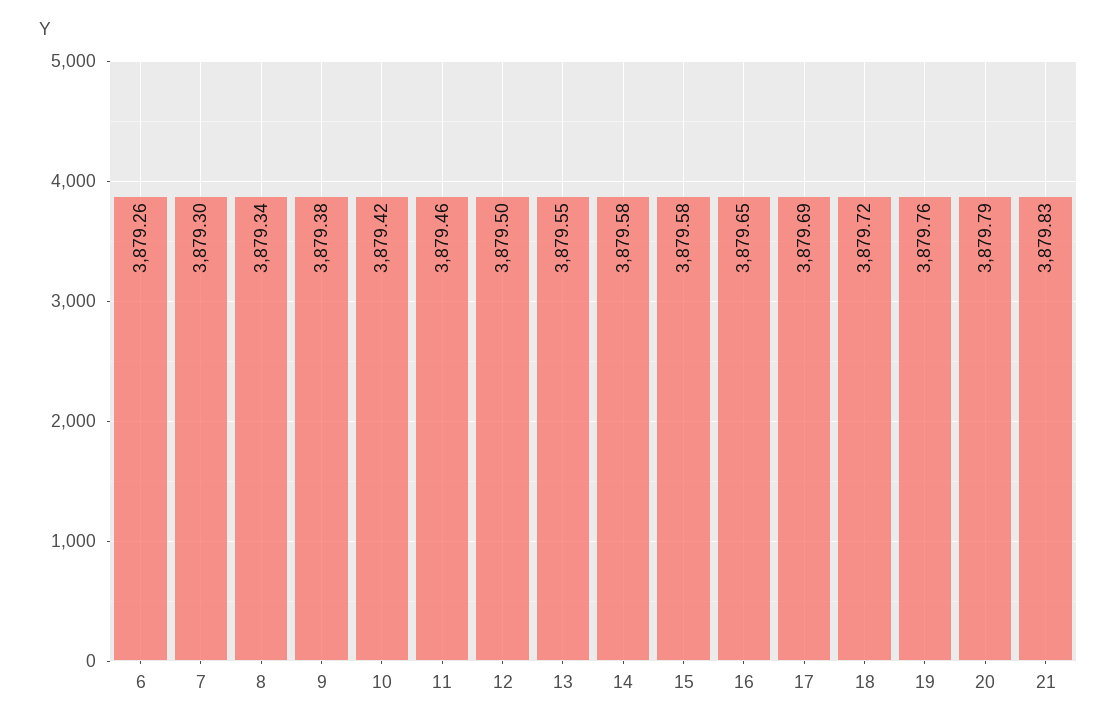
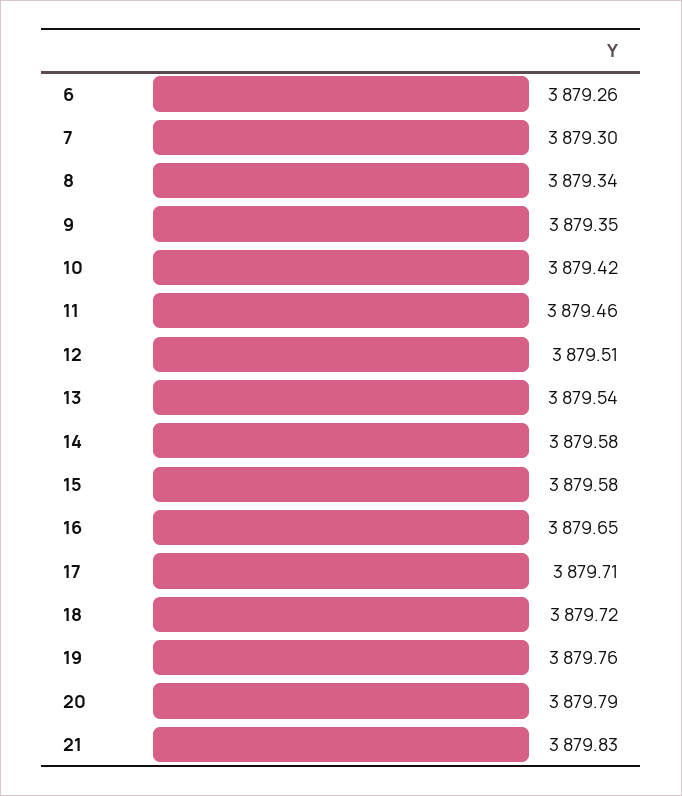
  {
    "6": 3879.26,
    "7": 3879.3,
    "8": 3879.34,
-   "9": 3879.38,
+   "9": 3879.35,
    "10": 3879.42,
    "11": 3879.46,
-   "12": 3879.5,
+   "12": 3879.51,
-   "13": 3879.55,
+   "13": 3879.54,
    "14": 3879.58,
    "15": 3879.58,
    "16": 3879.65,
-   "17": 3879.69,
+   "17": 3879.71,
    "18": 3879.72,
    "19": 3879.76,
    "20": 3879.79,
    "21": 3879.83
  }

